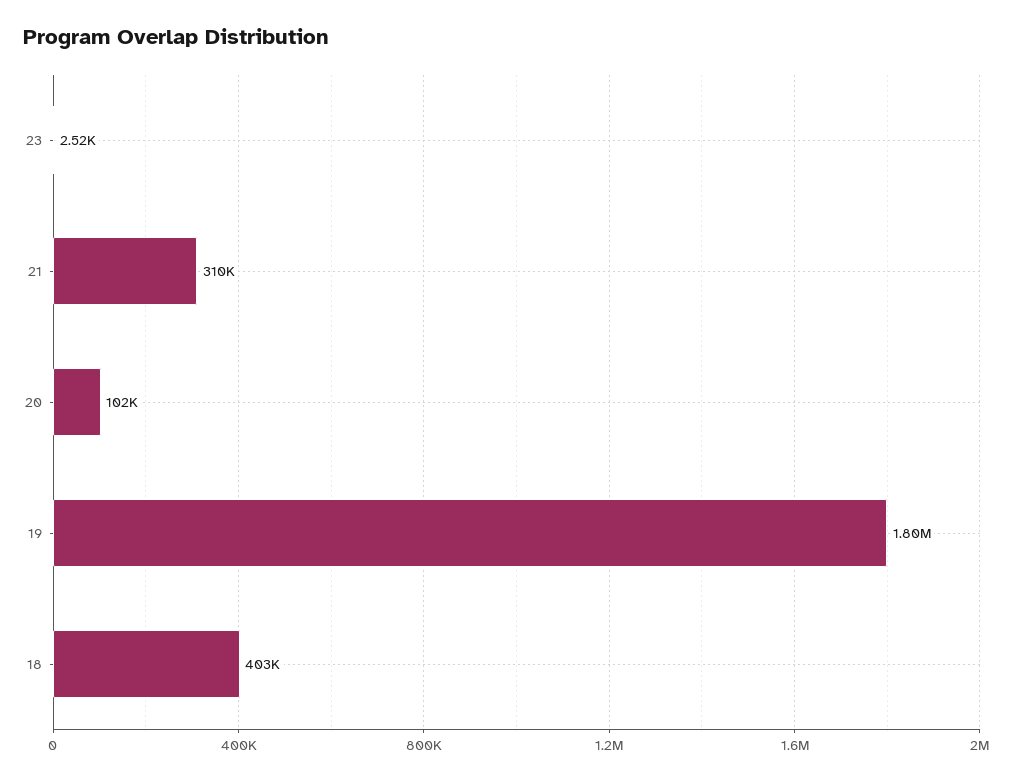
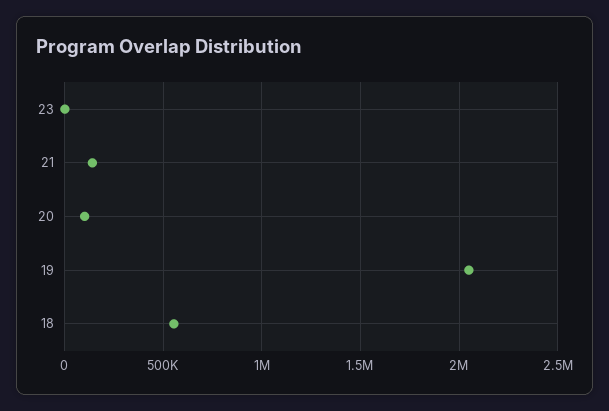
  {
    "23": 2520,
-   "21": 310000,
+   "21": 150000,
    "20": 102000,
-   "19": 1800000,
+   "19": 2050000,
-   "18": 403000
+   "18": 550000
  }

